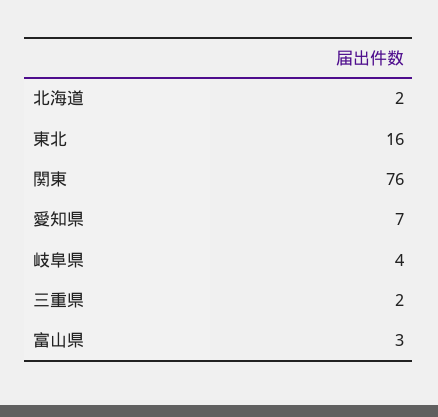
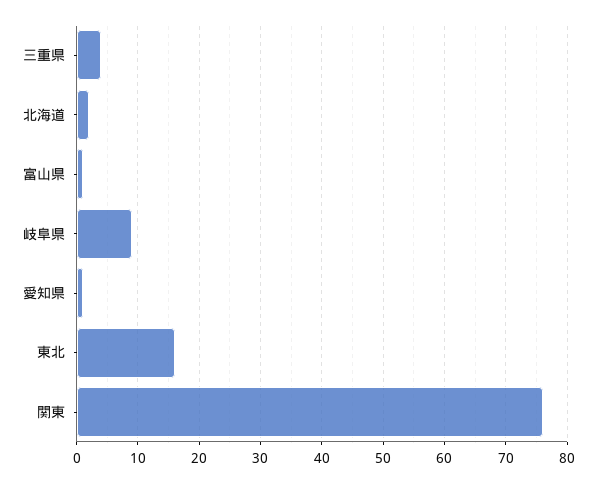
  {
    "北海道": 2,
    "東北": 16,
    "関東": 76,
-   "愛知県": 7,
+   "愛知県": 1,
-   "岐阜県": 4,
+   "岐阜県": 9,
-   "三重県": 2,
+   "三重県": 4,
-   "富山県": 3
+   "富山県": 1
  }

